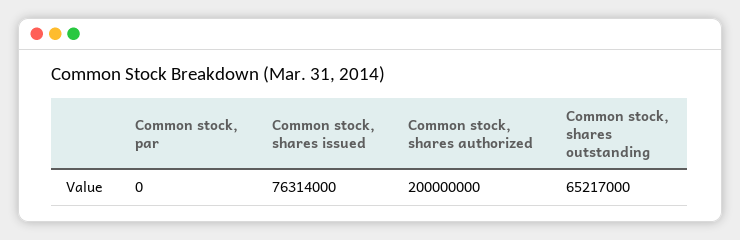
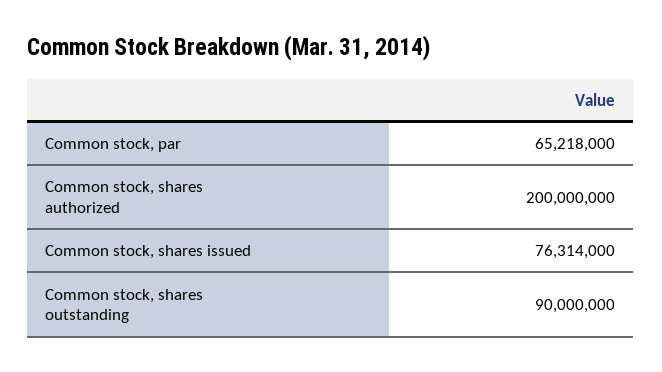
  {
-   "Common stock, par": 0,
+   "Common stock, par": 65218000,
    "Common stock, shares issued": 76314000,
    "Common stock, shares authorized": 200000000,
-   "Common stock, shares outstanding": 65217000
+   "Common stock, shares outstanding": 90000000
  }

